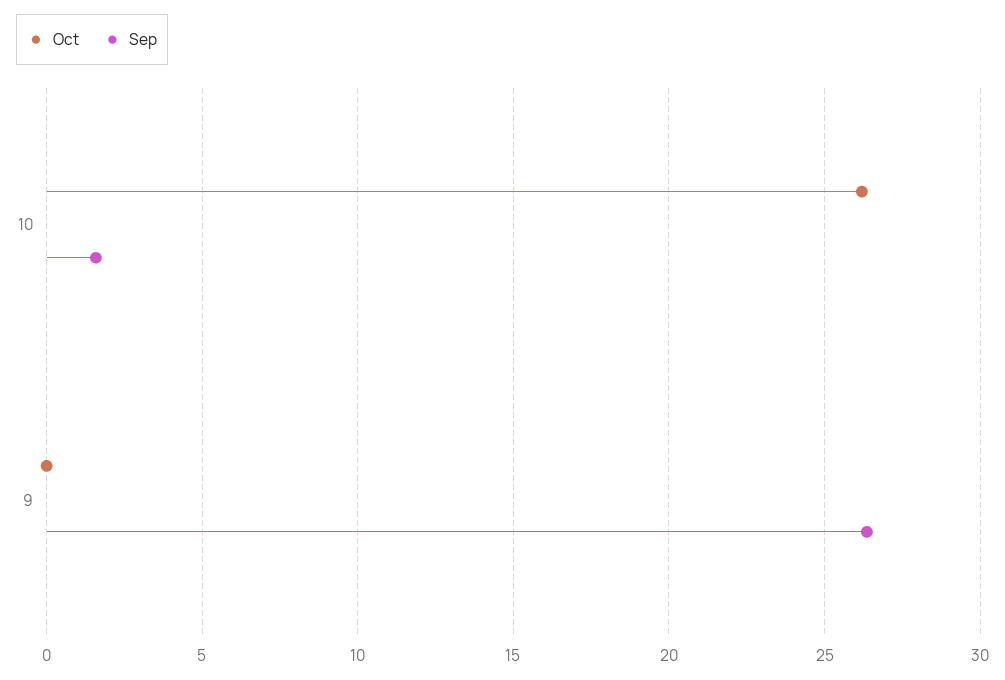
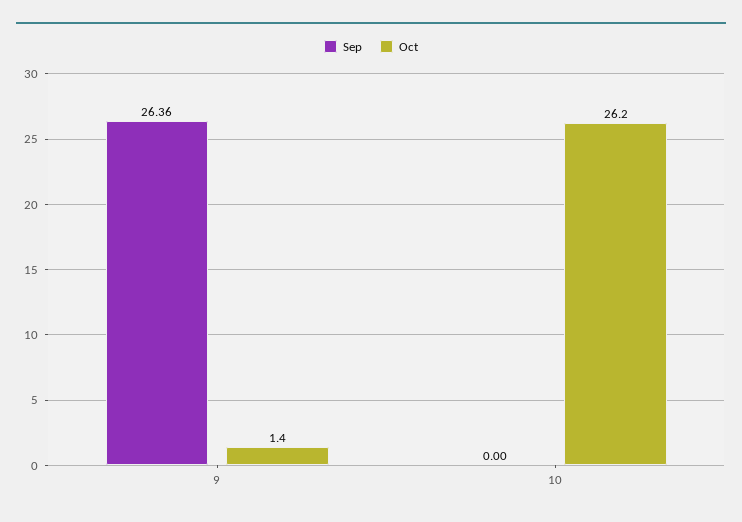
  {
    "Oct": {
      "10": 26.2,
-     "9": 0
+     "9": 1.4
    },
    "Sep": {
-     "10": 1.5,
+     "10": 0,
      "9": 26.36
    }
  }

